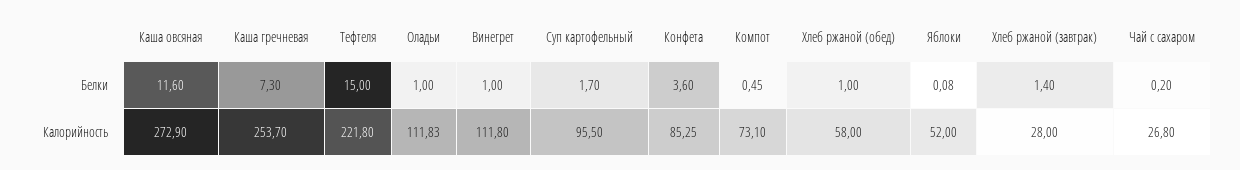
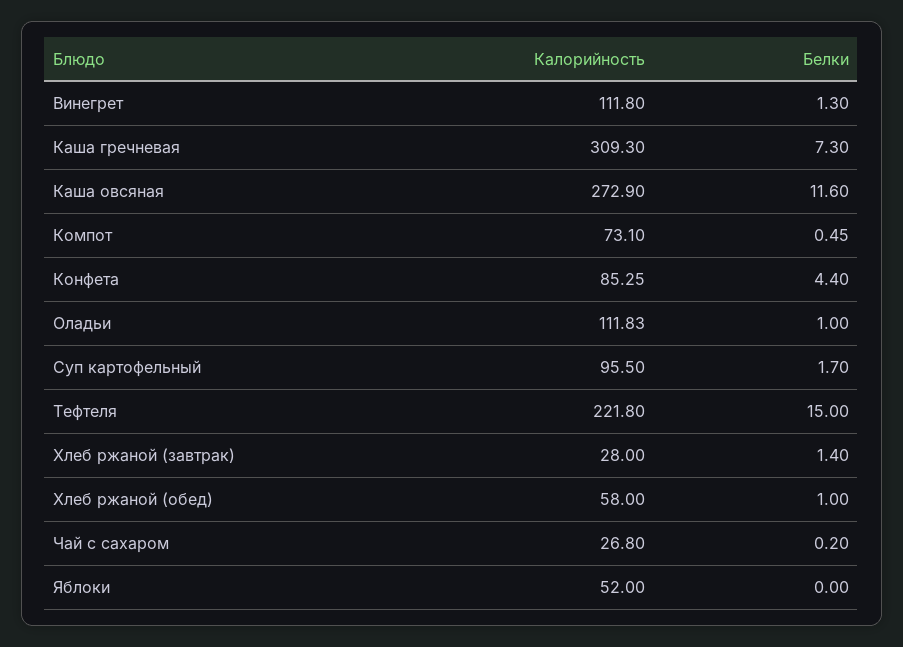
  {
    "Каша овсяная": {
      "Белки": 11.6,
      "Калорийность": 272.9
    },
    "Каша гречневая": {
      "Белки": 7.3,
-     "Калорийность": 253.7
+     "Калорийность": 309.3
    },
    "Тефтеля": {
      "Белки": 15,
      "Калорийность": 221.8
    },
    "Оладьи": {
      "Белки": 1,
      "Калорийность": 111.83
    },
    "Винегрет": {
-     "Белки": 1,
+     "Белки": 1.3,
      "Калорийность": 111.8
    },
    "Суп картофельный": {
      "Белки": 1.7,
      "Калорийность": 95.5
    },
    "Конфета": {
-     "Белки": 3.6,
+     "Белки": 4.4,
      "Калорийность": 85.25
    },
    "Компот": {
      "Белки": 0.45,
      "Калорийность": 73.1
    },
    "Хлеб ржаной (обед)": {
      "Белки": 1,
      "Калорийность": 58
    },
    "Яблоки": {
-     "Белки": 0.08,
+     "Белки": 0,
      "Калорийность": 52
    },
    "Хлеб ржаной (завтрак)": {
      "Белки": 1.4,
      "Калорийность": 28
    },
    "Чай с сахаром": {
      "Белки": 0.2,
      "Калорийность": 26.8
    }
  }

